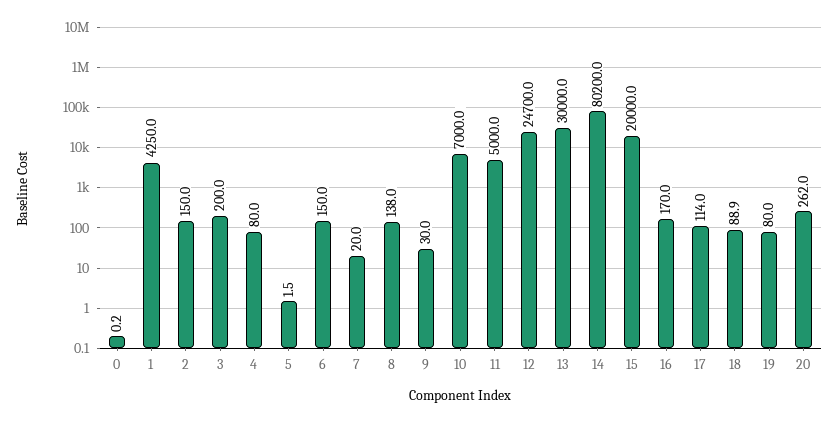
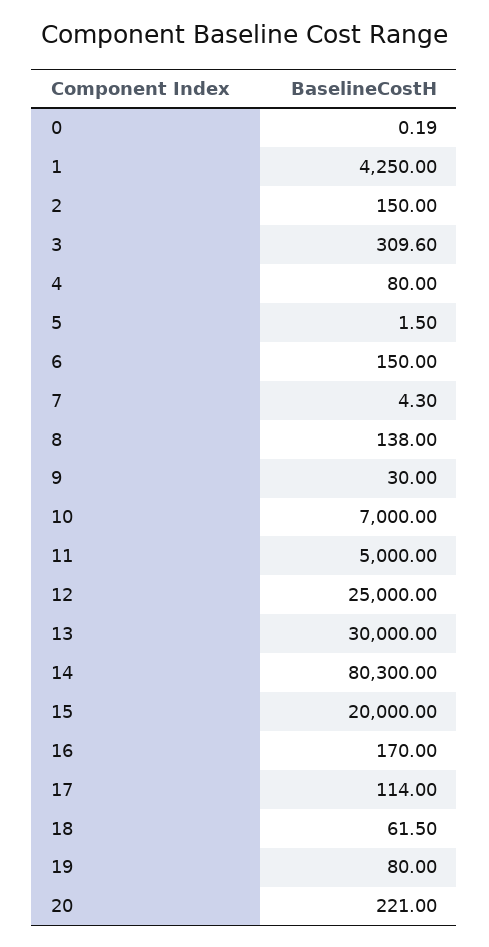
  {
    "0": 0.19,
    "1": 4250,
    "2": 150,
-   "3": 200,
+   "3": 309.6,
    "4": 80,
    "5": 1.5,
    "6": 150,
-   "7": 20,
+   "7": 4.3,
    "8": 138,
    "9": 30,
    "10": 7000,
    "11": 5000,
-   "12": 24700,
+   "12": 25000,
    "13": 30000,
-   "14": 80200,
+   "14": 80300,
    "15": 20000,
    "16": 170,
    "17": 114,
-   "18": 88.9,
+   "18": 61.5,
    "19": 80,
-   "20": 262
+   "20": 221
  }

